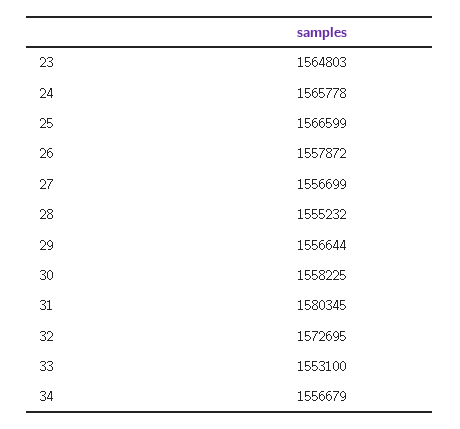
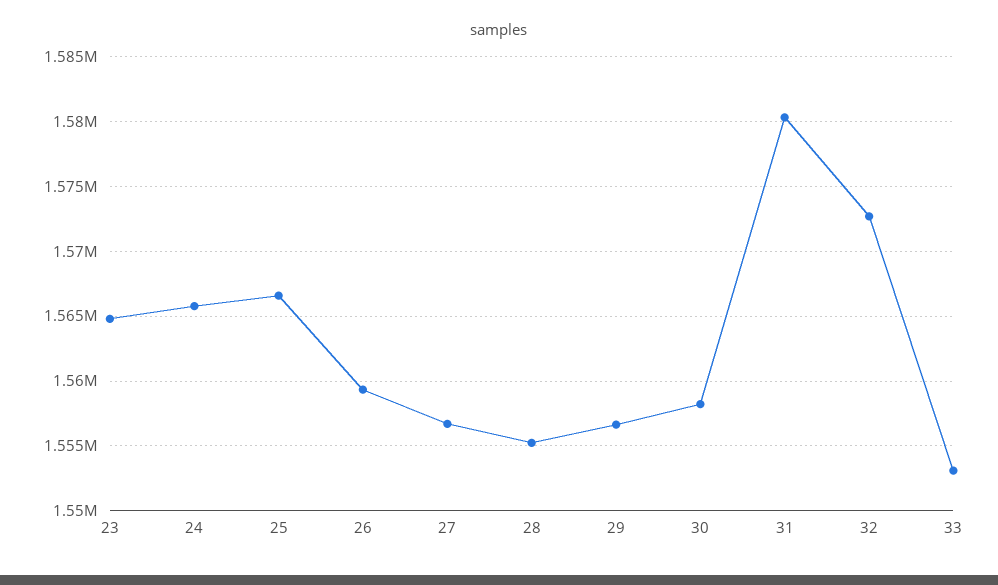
  {
    "23": 1564803,
    "24": 1565778,
    "25": 1566599,
-   "26": 1557872,
+   "26": 1559500,
    "27": 1556699,
    "28": 1555232,
    "29": 1556644,
    "30": 1558225,
    "31": 1580345,
    "32": 1572695,
-   "33": 1553100,
+   "33": 1553100
-   "34": 1556679
  }

